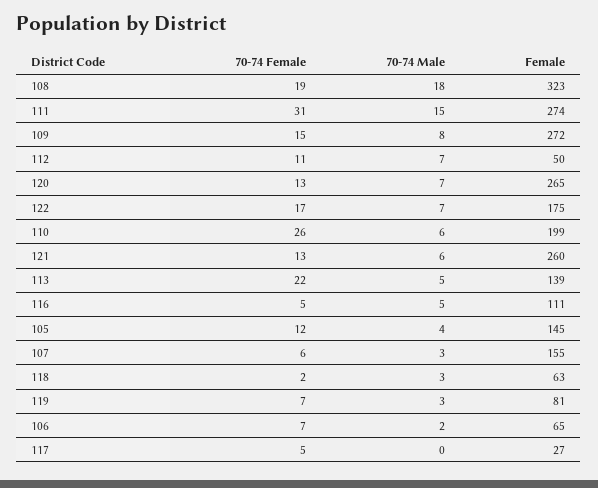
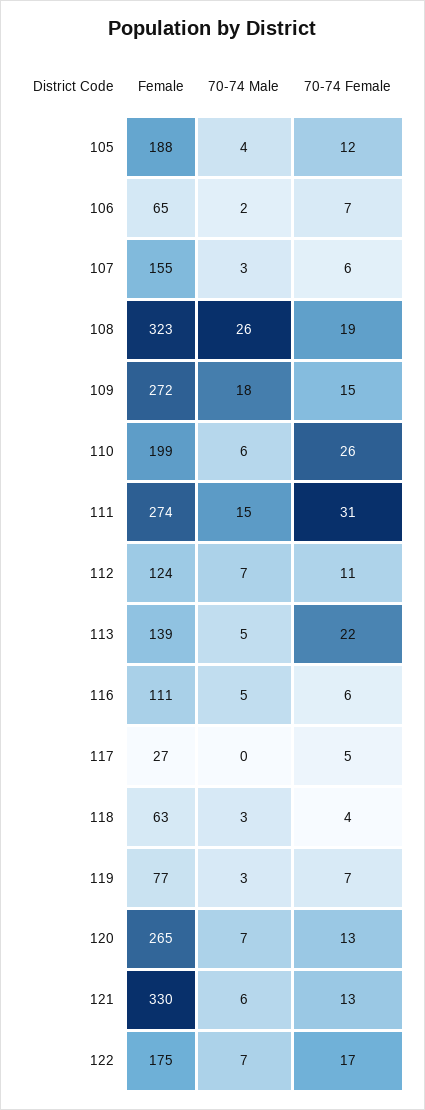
  {
    "70-74 Female": {
      "108": 19,
      "111": 31,
      "109": 15,
      "112": 11,
      "120": 13,
      "122": 17,
      "110": 26,
      "121": 13,
      "113": 22,
-     "116": 5,
+     "116": 6,
      "105": 12,
      "107": 6,
-     "118": 2,
+     "118": 4,
      "119": 7,
      "106": 7,
      "117": 5
    },
    "70-74 Male": {
-     "108": 18,
+     "108": 26,
      "111": 15,
-     "109": 8,
+     "109": 18,
      "112": 7,
      "120": 7,
      "122": 7,
      "110": 6,
      "121": 6,
      "113": 5,
      "116": 5,
      "105": 4,
      "107": 3,
      "118": 3,
      "119": 3,
      "106": 2,
      "117": 0
    },
    "Female": {
      "108": 323,
      "111": 274,
      "109": 272,
-     "112": 50,
+     "112": 124,
      "120": 265,
      "122": 175,
      "110": 199,
-     "121": 260,
+     "121": 330,
      "113": 139,
      "116": 111,
-     "105": 145,
+     "105": 188,
      "107": 155,
      "118": 63,
-     "119": 81,
+     "119": 77,
      "106": 65,
      "117": 27
    }
  }

